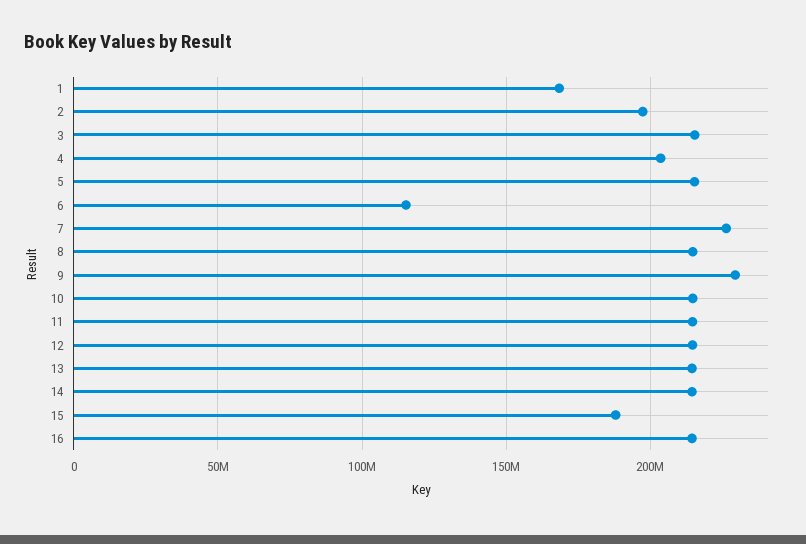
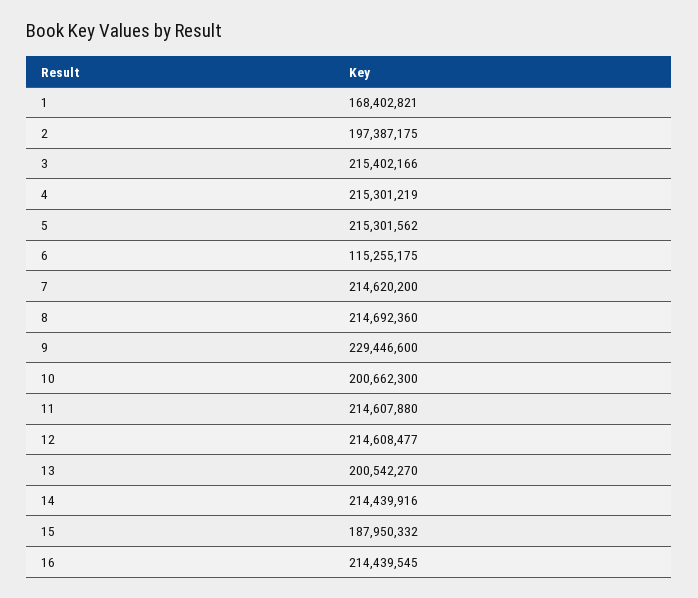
  {
    "1": 168402821,
    "2": 197387175,
    "3": 215402166,
-   "4": 205000000,
+   "4": 215301219,
    "5": 215301562,
    "6": 115255175,
-   "7": 225000000,
+   "7": 214620200,
    "8": 214692360,
    "9": 229446600,
-   "10": 215000000,
+   "10": 200662300,
    "11": 214607880,
    "12": 214608477,
-   "13": 215000000,
+   "13": 200542270,
    "14": 214439916,
    "15": 187950332,
    "16": 214439545
  }

